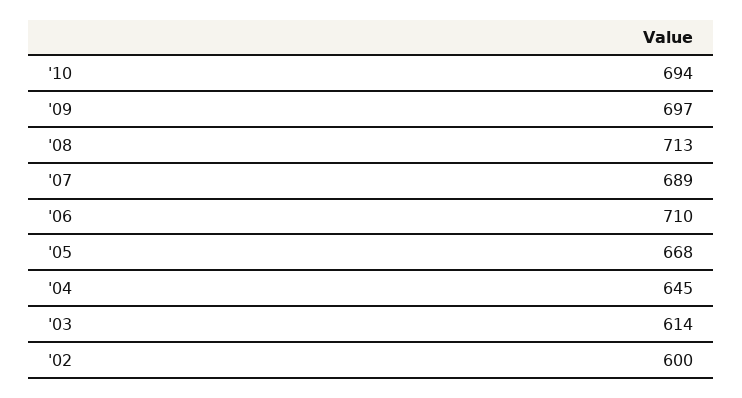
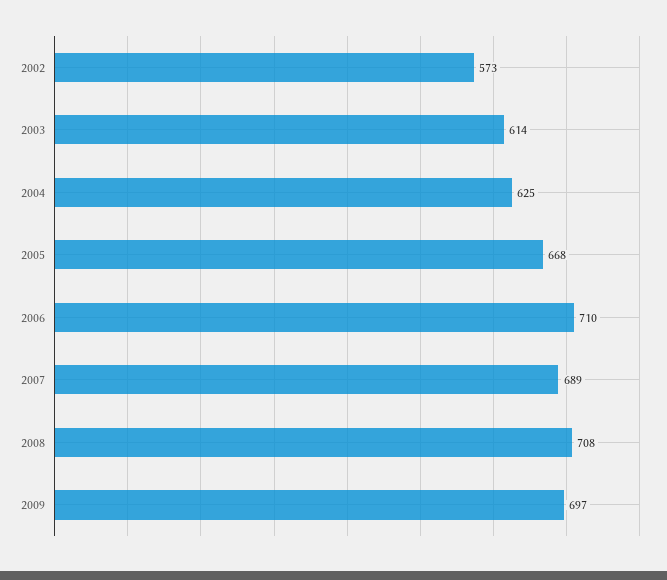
  {
-   "'10": 694,
    "'09": 697,
-   "'08": 713,
+   "'08": 708,
    "'07": 689,
    "'06": 710,
    "'05": 668,
-   "'04": 645,
+   "'04": 625,
    "'03": 614,
-   "'02": 600
+   "'02": 573
  }

